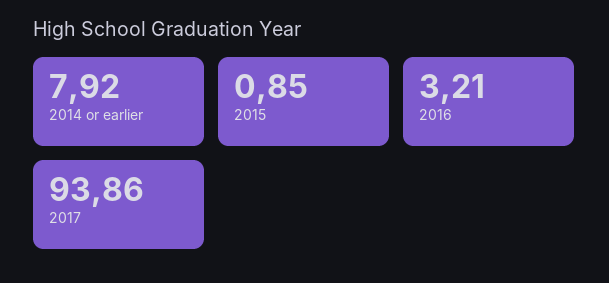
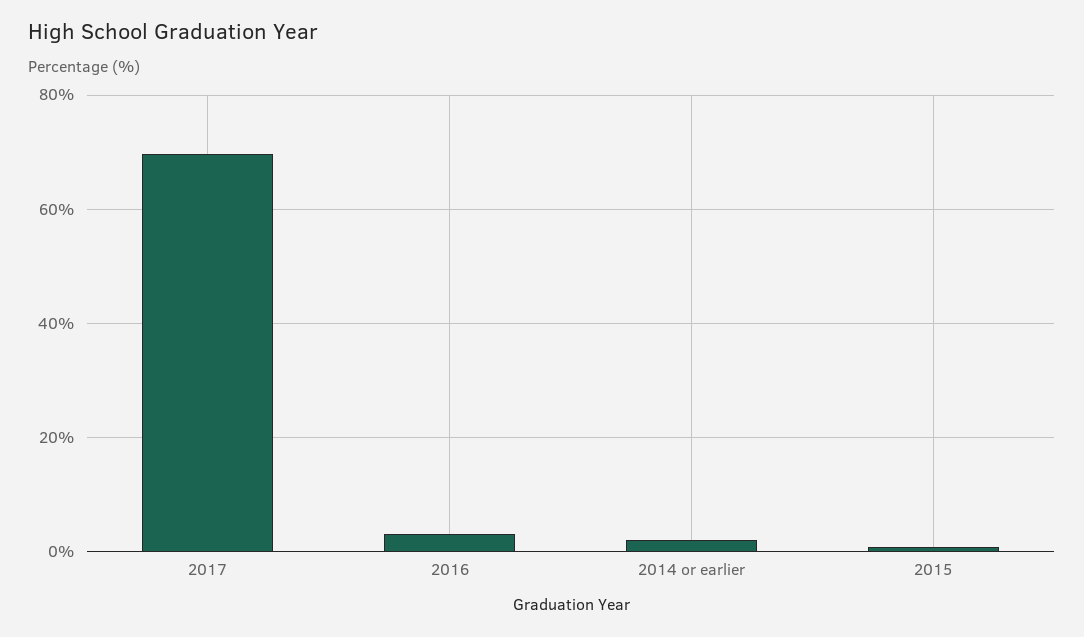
  {
-   "2014 or earlier": 7.92,
+   "2014 or earlier": 2,
    "2015": 0.85,
    "2016": 3.21,
-   "2017": 93.86
+   "2017": 70
  }

